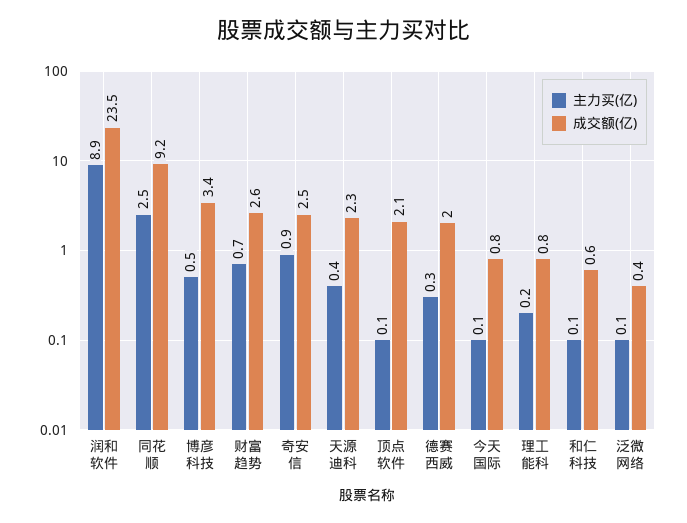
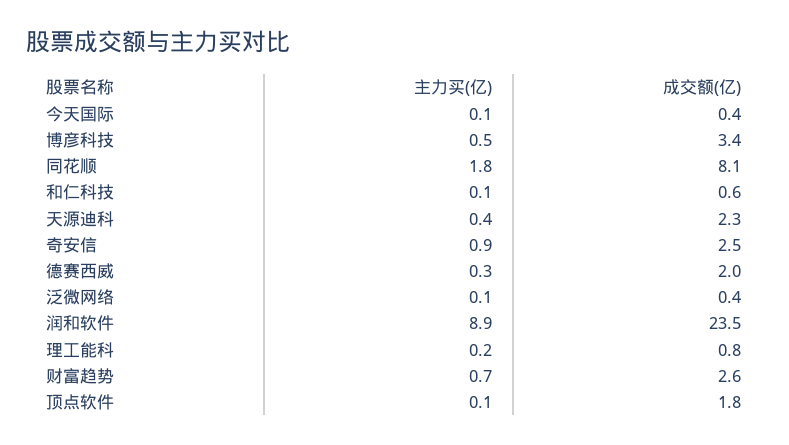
  {
    "主力买(亿)": {
      "润和软件": 8.9,
-     "同花顺": 2.5,
+     "同花顺": 1.8,
      "博彦科技": 0.5,
      "财富趋势": 0.7,
      "奇安信": 0.9,
      "天源迪科": 0.4,
      "顶点软件": 0.1,
      "德赛西威": 0.3,
      "今天国际": 0.1,
      "理工能科": 0.2,
      "和仁科技": 0.1,
      "泛微网络": 0.1
    },
    "成交额(亿)": {
      "润和软件": 23.5,
-     "同花顺": 9.2,
+     "同花顺": 8.1,
      "博彦科技": 3.4,
      "财富趋势": 2.6,
      "奇安信": 2.5,
      "天源迪科": 2.3,
-     "顶点软件": 2.1,
+     "顶点软件": 1.8,
      "德赛西威": 2,
-     "今天国际": 0.8,
+     "今天国际": 0.4,
      "理工能科": 0.8,
      "和仁科技": 0.6,
      "泛微网络": 0.4
    }
  }

